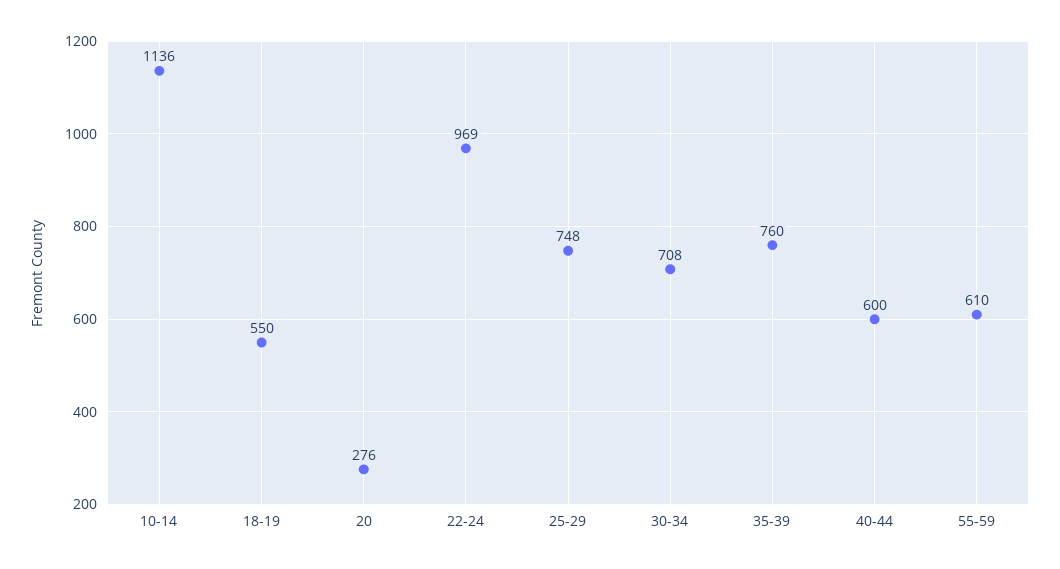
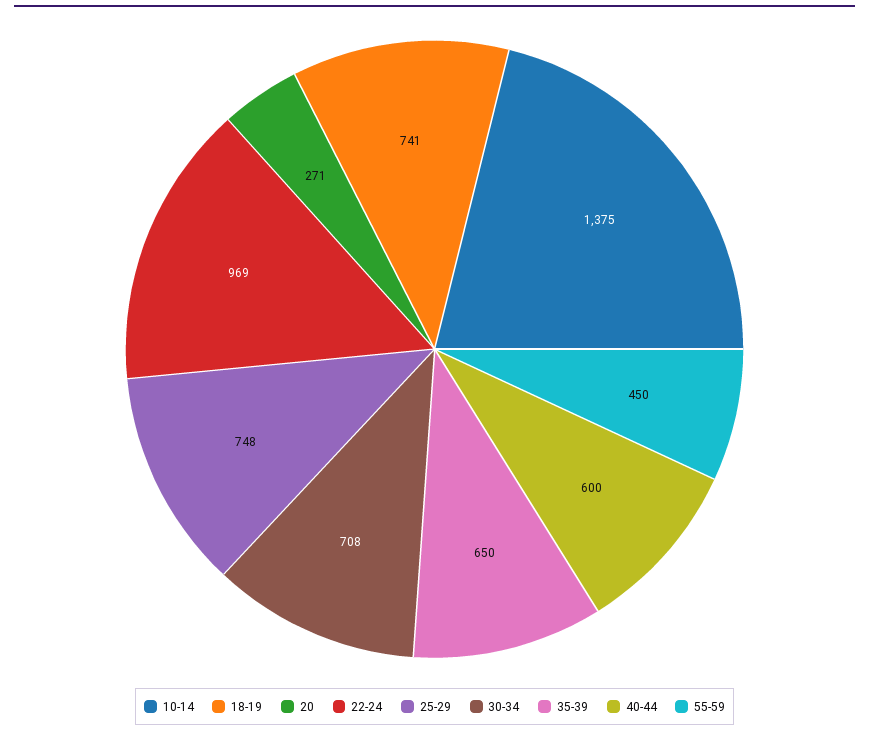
  {
-   "10-14": 1136,
+   "10-14": 1375,
-   "18-19": 550,
+   "18-19": 741,
-   "20": 276,
+   "20": 271,
    "22-24": 969,
    "25-29": 748,
    "30-34": 708,
-   "35-39": 760,
+   "35-39": 650,
    "40-44": 600,
-   "55-59": 610
+   "55-59": 450
  }

